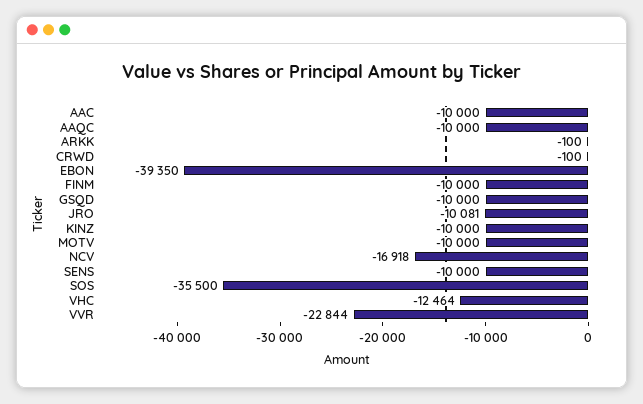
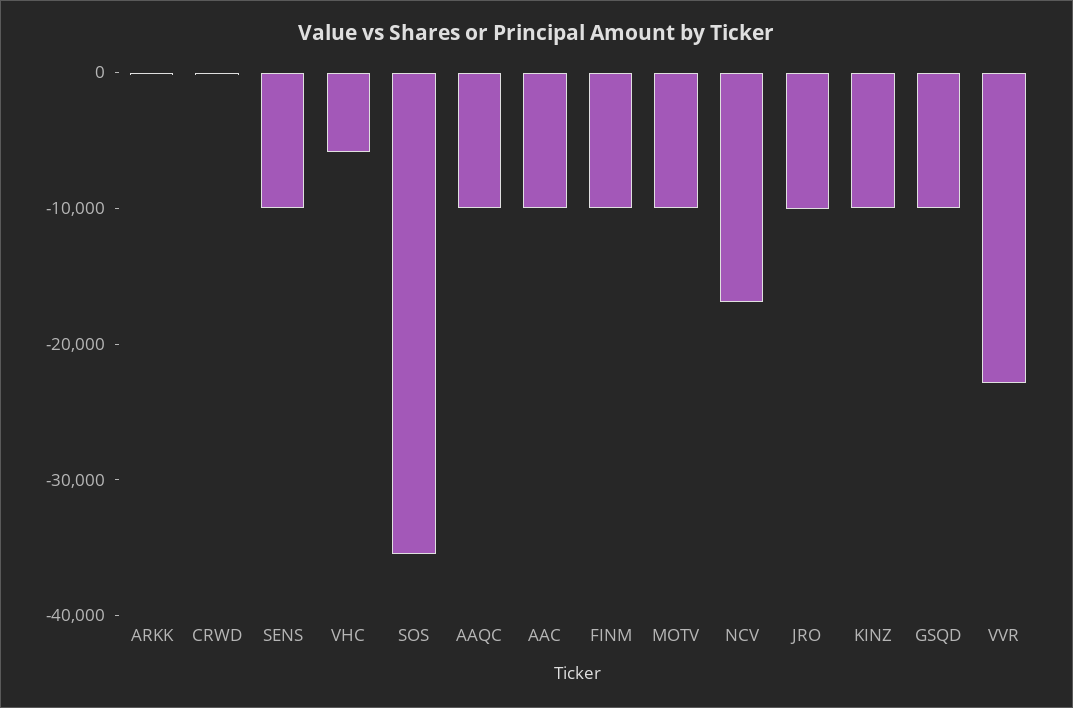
  {
    "AAC": -10000,
    "AAQC": -10000,
    "ARKK": -100,
    "CRWD": -100,
-   "EBON": -39350,
    "FINM": -10000,
    "GSQD": -10000,
    "JRO": -10081,
    "KINZ": -10000,
    "MOTV": -10000,
    "NCV": -16918,
    "SENS": -10000,
    "SOS": -35500,
-   "VHC": -12464,
+   "VHC": -6000,
    "VVR": -22844
  }

